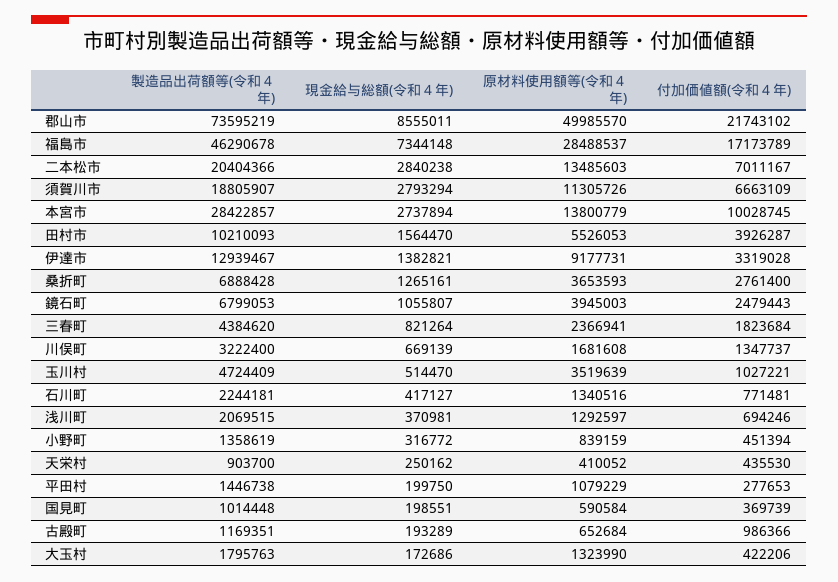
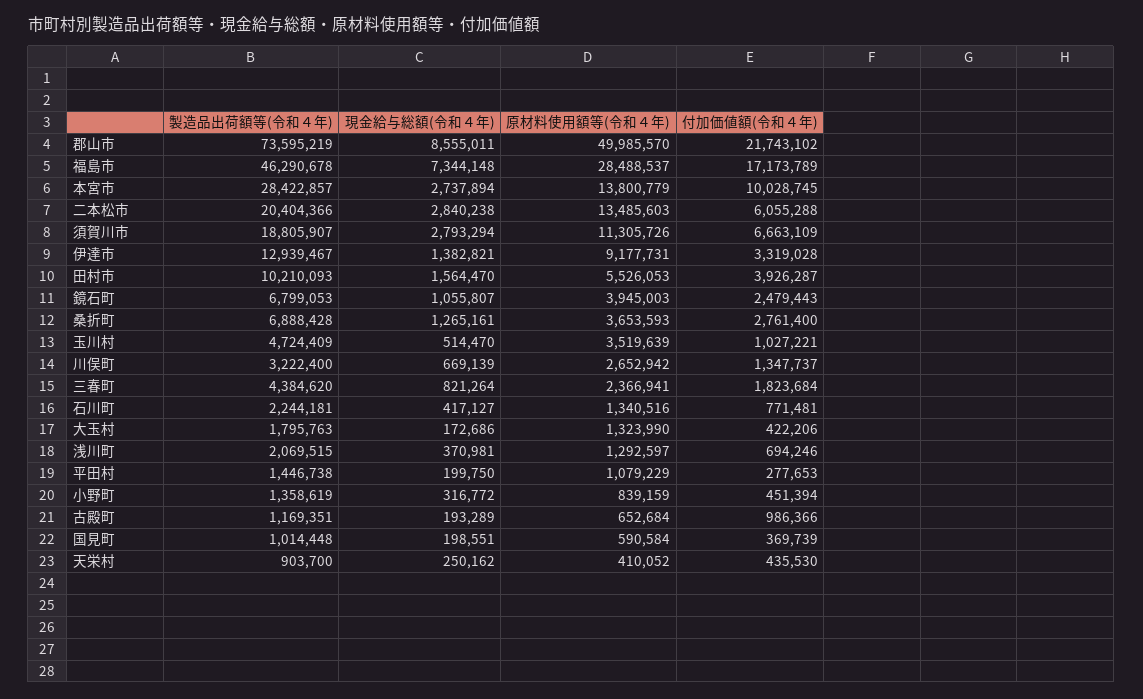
  {
    "製造品出荷額等(令和４年)": {
      "郡山市": 73595219,
      "福島市": 46290678,
      "二本松市": 20404366,
      "須賀川市": 18805907,
      "本宮市": 28422857,
      "田村市": 10210093,
      "伊達市": 12939467,
      "桑折町": 6888428,
      "鏡石町": 6799053,
      "三春町": 4384620,
      "川俣町": 3222400,
      "玉川村": 4724409,
      "石川町": 2244181,
      "浅川町": 2069515,
      "小野町": 1358619,
      "天栄村": 903700,
      "平田村": 1446738,
      "国見町": 1014448,
      "古殿町": 1169351,
      "大玉村": 1795763
    },
    "現金給与総額(令和４年)": {
      "郡山市": 8555011,
      "福島市": 7344148,
      "二本松市": 2840238,
      "須賀川市": 2793294,
      "本宮市": 2737894,
      "田村市": 1564470,
      "伊達市": 1382821,
      "桑折町": 1265161,
      "鏡石町": 1055807,
      "三春町": 821264,
      "川俣町": 669139,
      "玉川村": 514470,
      "石川町": 417127,
      "浅川町": 370981,
      "小野町": 316772,
      "天栄村": 250162,
      "平田村": 199750,
      "国見町": 198551,
      "古殿町": 193289,
      "大玉村": 172686
    },
    "原材料使用額等(令和４年)": {
      "郡山市": 49985570,
      "福島市": 28488537,
      "二本松市": 13485603,
      "須賀川市": 11305726,
      "本宮市": 13800779,
      "田村市": 5526053,
      "伊達市": 9177731,
      "桑折町": 3653593,
      "鏡石町": 3945003,
      "三春町": 2366941,
-     "川俣町": 1681608,
+     "川俣町": 2652942,
      "玉川村": 3519639,
      "石川町": 1340516,
      "浅川町": 1292597,
      "小野町": 839159,
      "天栄村": 410052,
      "平田村": 1079229,
      "国見町": 590584,
      "古殿町": 652684,
      "大玉村": 1323990
    },
    "付加価値額(令和４年)": {
      "郡山市": 21743102,
      "福島市": 17173789,
-     "二本松市": 7011167,
+     "二本松市": 6055288,
      "須賀川市": 6663109,
      "本宮市": 10028745,
      "田村市": 3926287,
      "伊達市": 3319028,
      "桑折町": 2761400,
      "鏡石町": 2479443,
      "三春町": 1823684,
      "川俣町": 1347737,
      "玉川村": 1027221,
      "石川町": 771481,
      "浅川町": 694246,
      "小野町": 451394,
      "天栄村": 435530,
      "平田村": 277653,
      "国見町": 369739,
      "古殿町": 986366,
      "大玉村": 422206
    }
  }

